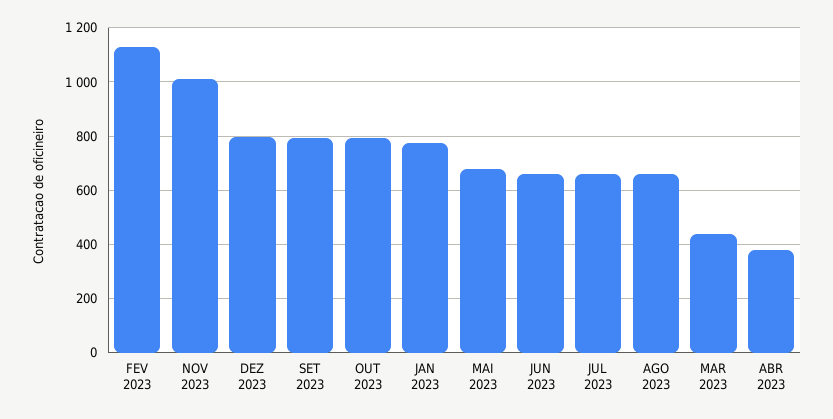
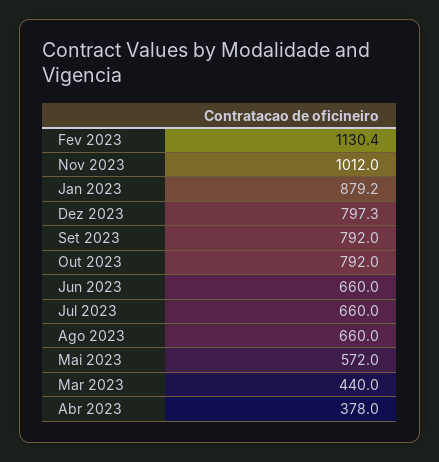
  {
    "FEV 2023": 1130.4,
    "NOV 2023": 1012,
    "DEZ 2023": 797.3,
    "SET 2023": 792,
    "OUT 2023": 792,
-   "JAN 2023": 775,
+   "JAN 2023": 879.2,
-   "MAI 2023": 675,
+   "MAI 2023": 572,
    "JUN 2023": 660,
    "JUL 2023": 660,
    "AGO 2023": 660,
    "MAR 2023": 440,
    "ABR 2023": 378
  }

